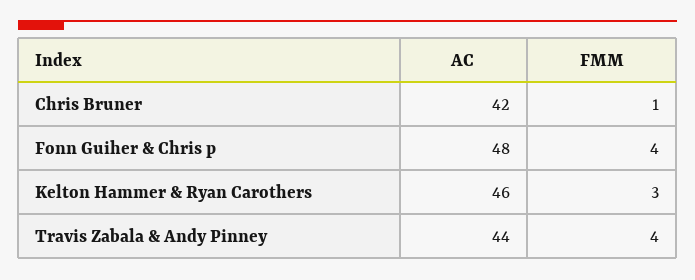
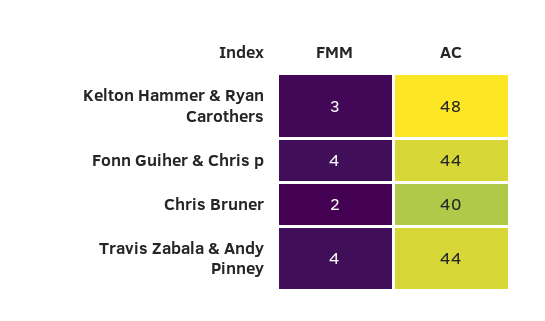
  {
    "AC": {
-     "Chris Bruner": 42,
+     "Chris Bruner": 40,
-     "Fonn Guiher & Chris p": 48,
+     "Fonn Guiher & Chris p": 44,
-     "Kelton Hammer & Ryan Carothers": 46,
+     "Kelton Hammer & Ryan Carothers": 48,
      "Travis Zabala & Andy Pinney": 44
    },
    "FMM": {
-     "Chris Bruner": 1,
+     "Chris Bruner": 2,
      "Fonn Guiher & Chris p": 4,
      "Kelton Hammer & Ryan Carothers": 3,
      "Travis Zabala & Andy Pinney": 4
    }
  }

